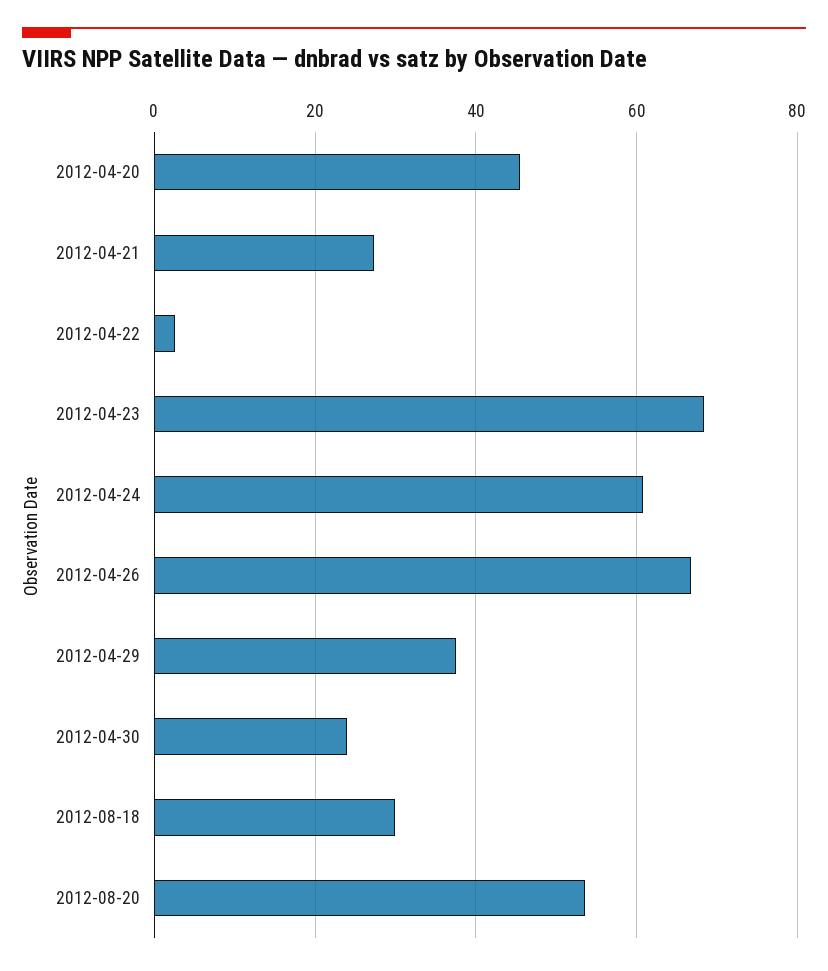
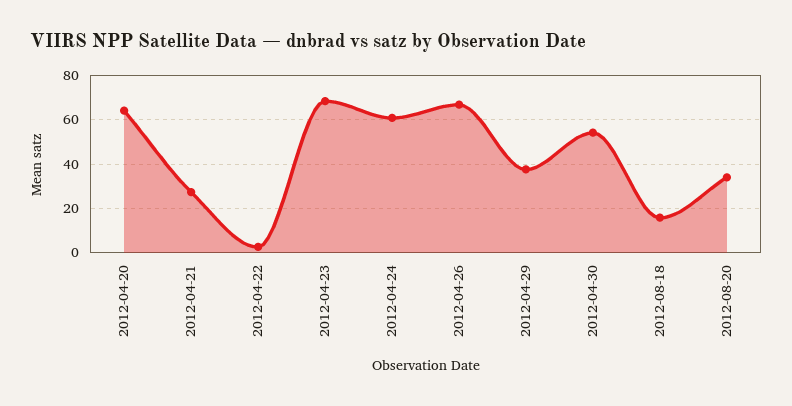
  {
-   "2012-04-20": 46,
+   "2012-04-20": 65,
    "2012-04-21": 28,
    "2012-04-22": 2,
    "2012-04-23": 68,
    "2012-04-24": 60,
    "2012-04-26": 66,
    "2012-04-29": 38,
-   "2012-04-30": 24,
+   "2012-04-30": 55,
-   "2012-08-18": 30,
+   "2012-08-18": 15,
-   "2012-08-20": 54
+   "2012-08-20": 35
  }

